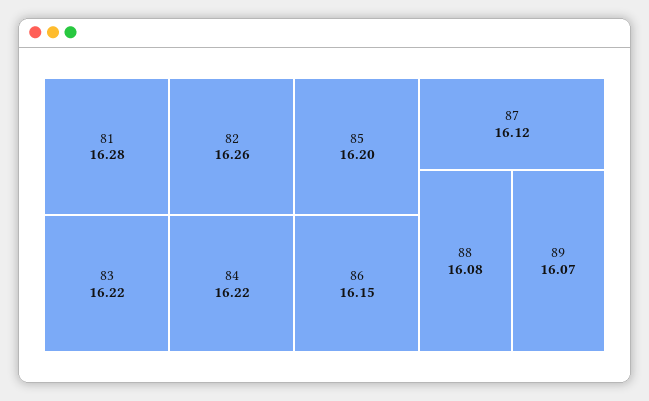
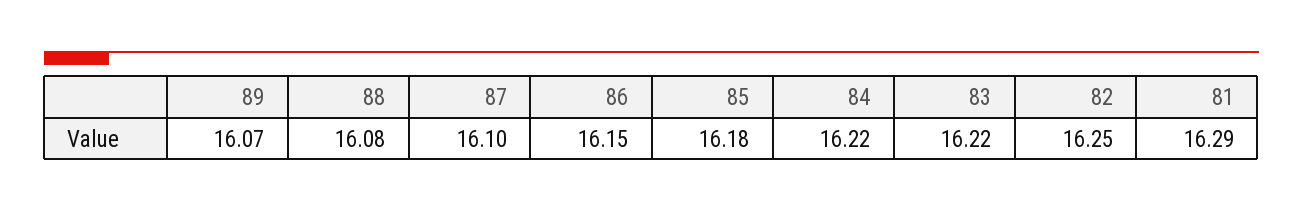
  {
-   "81": 16.28,
+   "81": 16.29,
-   "82": 16.26,
+   "82": 16.25,
    "83": 16.22,
    "84": 16.22,
-   "85": 16.2,
+   "85": 16.18,
    "86": 16.15,
-   "87": 16.12,
+   "87": 16.1,
    "88": 16.08,
    "89": 16.07
  }

